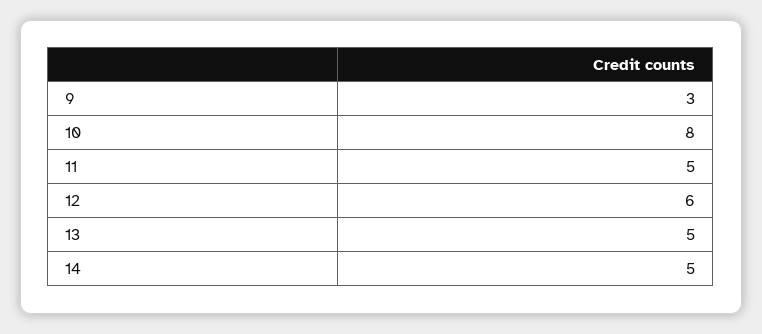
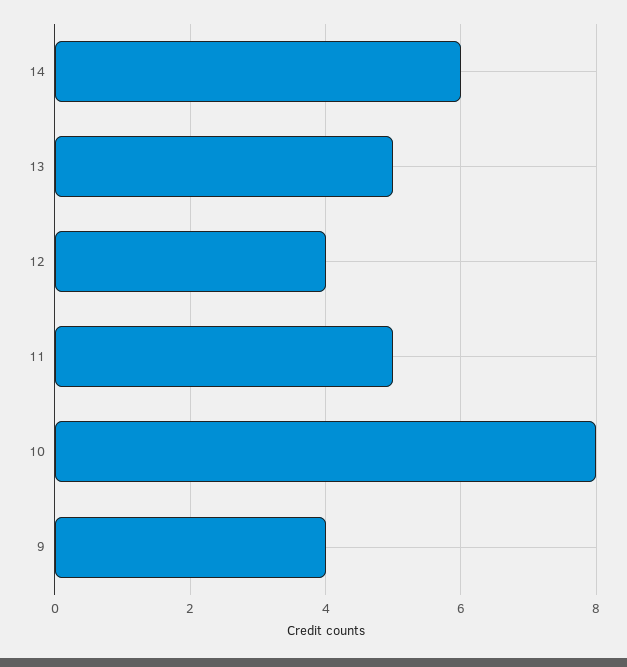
  {
-   "9": 3,
+   "9": 4,
    "10": 8,
    "11": 5,
-   "12": 6,
+   "12": 4,
    "13": 5,
-   "14": 5
+   "14": 6
  }

